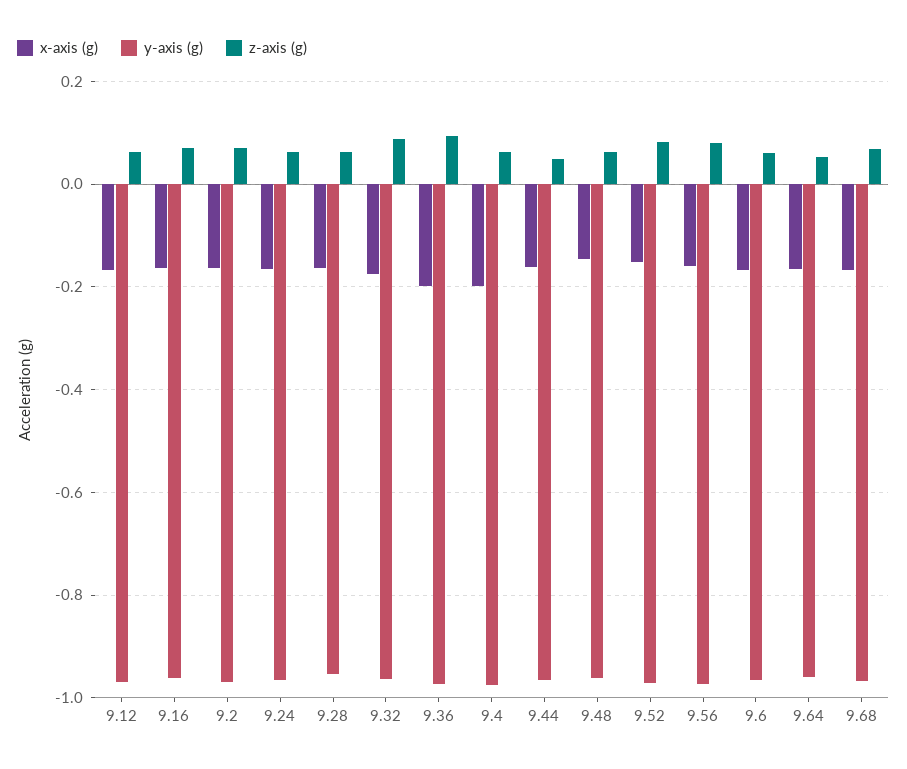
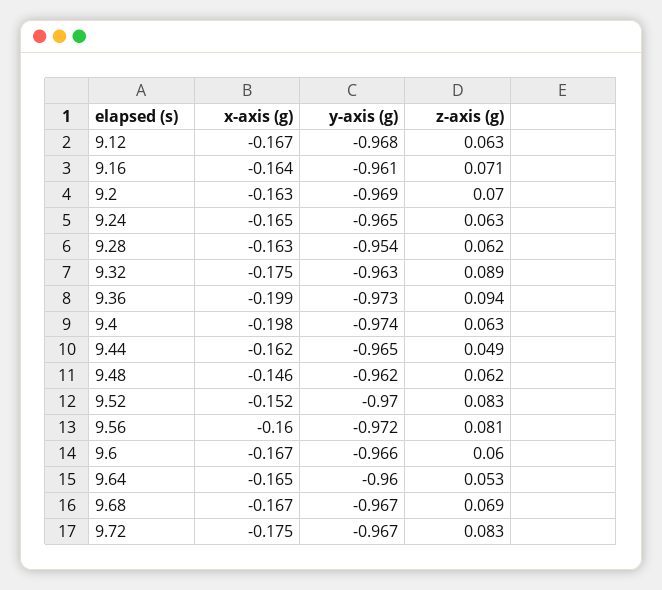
  {
    "x-axis (g)": {
      "9.12": -0.167,
      "9.16": -0.164,
      "9.2": -0.163,
      "9.24": -0.165,
      "9.28": -0.163,
      "9.32": -0.175,
      "9.36": -0.199,
      "9.4": -0.198,
      "9.44": -0.162,
      "9.48": -0.146,
      "9.52": -0.152,
      "9.56": -0.16,
      "9.6": -0.167,
      "9.64": -0.165,
-     "9.68": -0.167
+     "9.68": -0.167,
+     "9.72": -0.175
    },
    "y-axis (g)": {
      "9.12": -0.968,
      "9.16": -0.961,
      "9.2": -0.969,
      "9.24": -0.965,
      "9.28": -0.954,
      "9.32": -0.963,
      "9.36": -0.973,
      "9.4": -0.974,
      "9.44": -0.965,
      "9.48": -0.962,
      "9.52": -0.97,
      "9.56": -0.972,
      "9.6": -0.966,
      "9.64": -0.96,
-     "9.68": -0.967
+     "9.68": -0.967,
+     "9.72": -0.967
    },
    "z-axis (g)": {
      "9.12": 0.063,
      "9.16": 0.071,
      "9.2": 0.07,
      "9.24": 0.063,
      "9.28": 0.062,
      "9.32": 0.089,
      "9.36": 0.094,
      "9.4": 0.063,
      "9.44": 0.049,
      "9.48": 0.062,
      "9.52": 0.083,
      "9.56": 0.081,
      "9.6": 0.06,
      "9.64": 0.053,
-     "9.68": 0.069
+     "9.68": 0.069,
+     "9.72": 0.083
    }
  }

